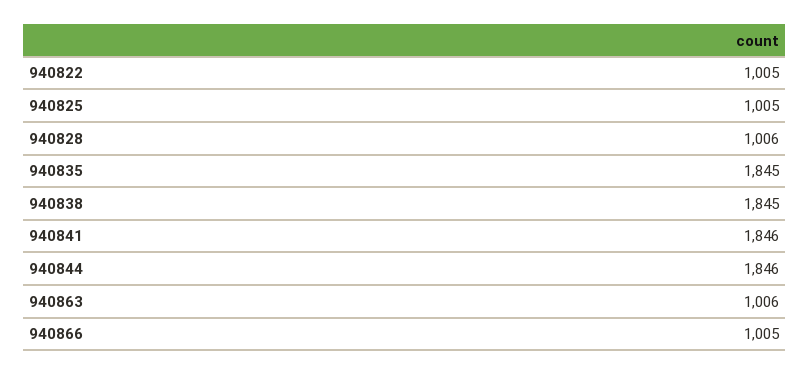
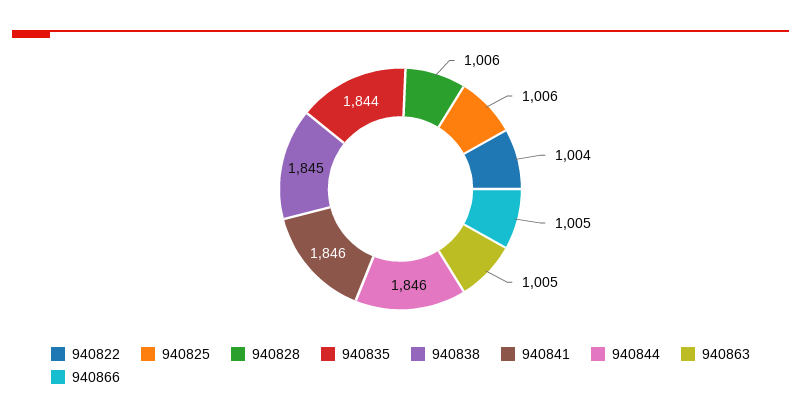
  {
-   "940822": 1005,
+   "940822": 1004,
-   "940825": 1005,
+   "940825": 1006,
    "940828": 1006,
-   "940835": 1845,
+   "940835": 1844,
    "940838": 1845,
    "940841": 1846,
    "940844": 1846,
-   "940863": 1006,
+   "940863": 1005,
    "940866": 1005
  }

